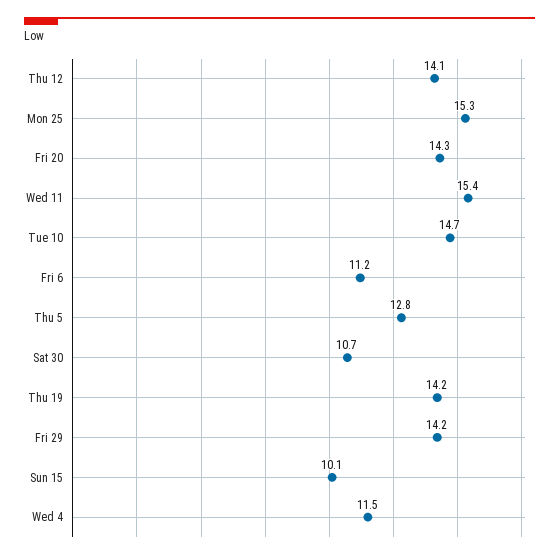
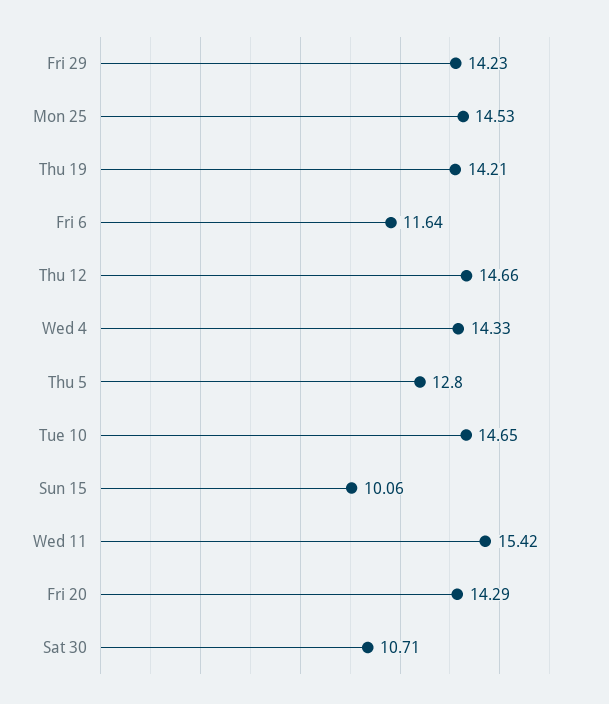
  {
-   "Thu 12": 14.1,
+   "Thu 12": 14.66,
-   "Mon 25": 15.3,
+   "Mon 25": 14.53,
    "Fri 20": 14.29,
    "Wed 11": 15.42,
    "Tue 10": 14.65,
-   "Fri 6": 11.2,
+   "Fri 6": 11.64,
    "Thu 5": 12.8,
    "Sat 30": 10.71,
    "Thu 19": 14.21,
    "Fri 29": 14.23,
    "Sun 15": 10.06,
-   "Wed 4": 11.5
+   "Wed 4": 14.33
  }

